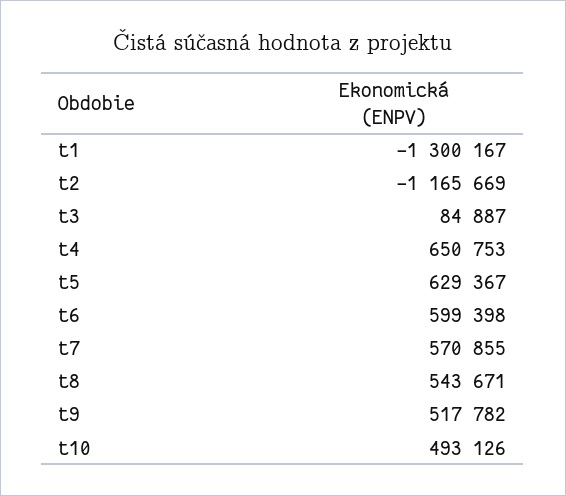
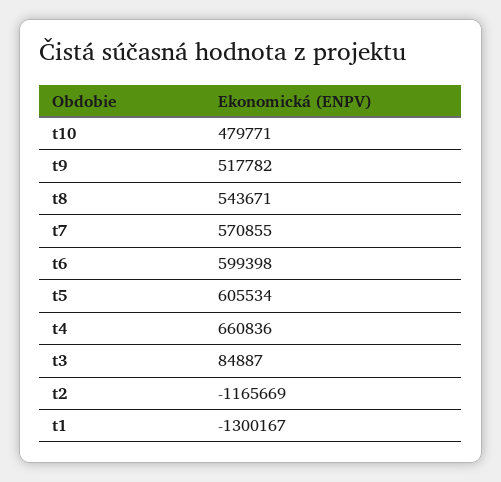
  {
    "t1": -1300167,
    "t2": -1165669,
    "t3": 84887,
-   "t4": 650753,
+   "t4": 660836,
-   "t5": 629367,
+   "t5": 605534,
    "t6": 599398,
    "t7": 570855,
    "t8": 543671,
    "t9": 517782,
-   "t10": 493126
+   "t10": 479771
  }

